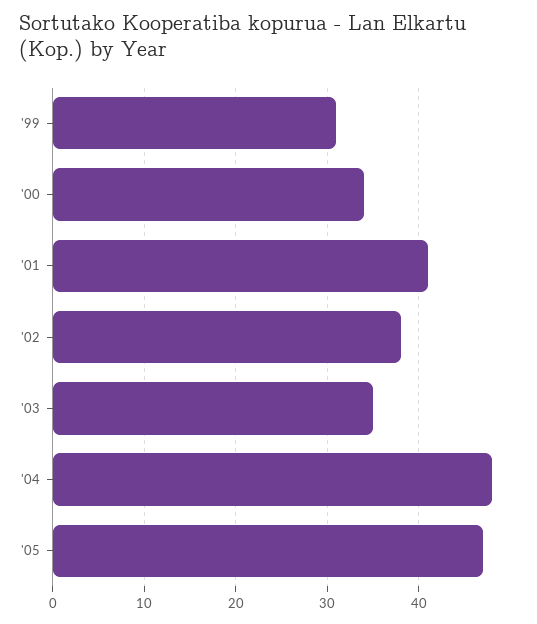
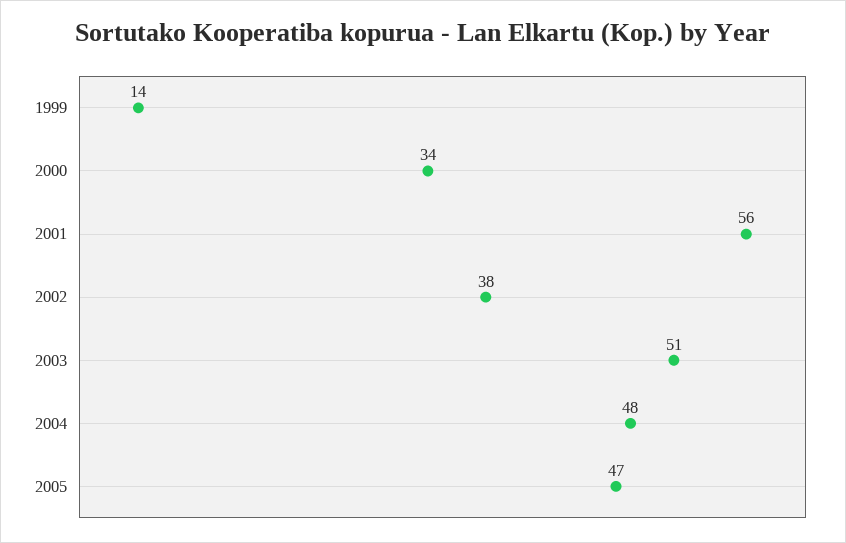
  {
-   "'99": 31,
+   "'99": 14,
    "'00": 34,
-   "'01": 41,
+   "'01": 56,
    "'02": 38,
-   "'03": 35,
+   "'03": 51,
    "'04": 48,
    "'05": 47
  }

